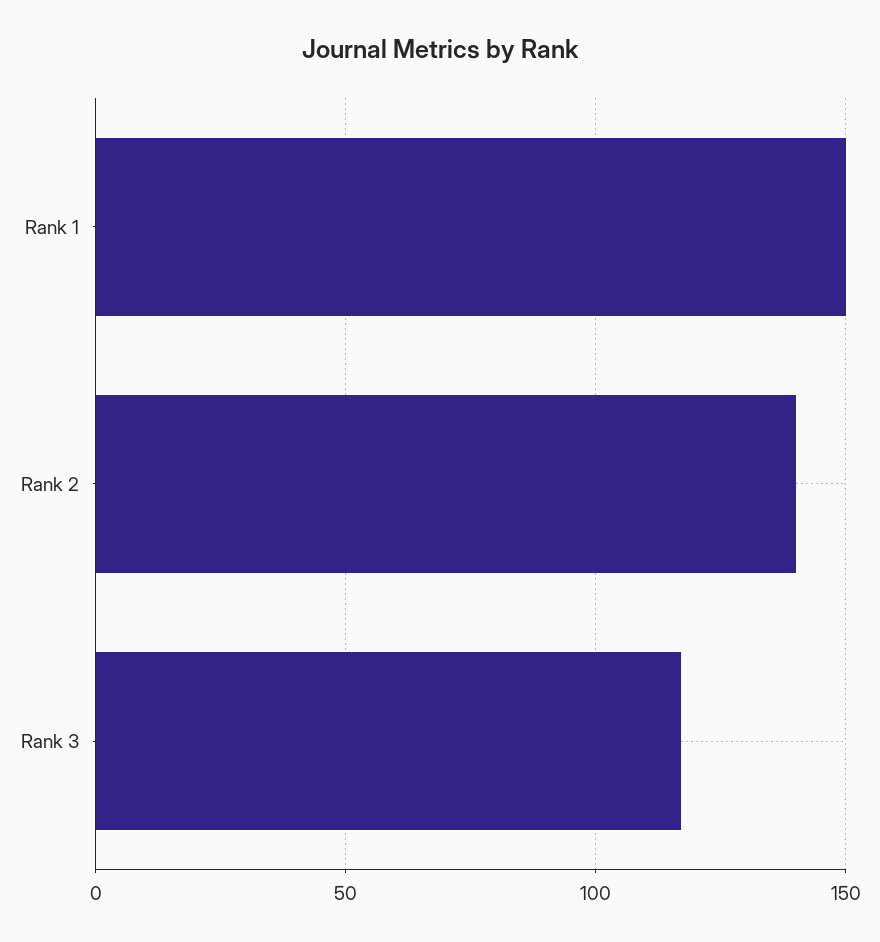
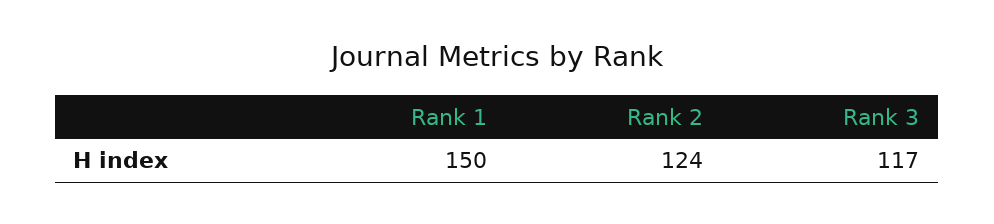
  {
    "Rank 1": 150,
-   "Rank 2": 140,
+   "Rank 2": 124,
    "Rank 3": 117
  }

